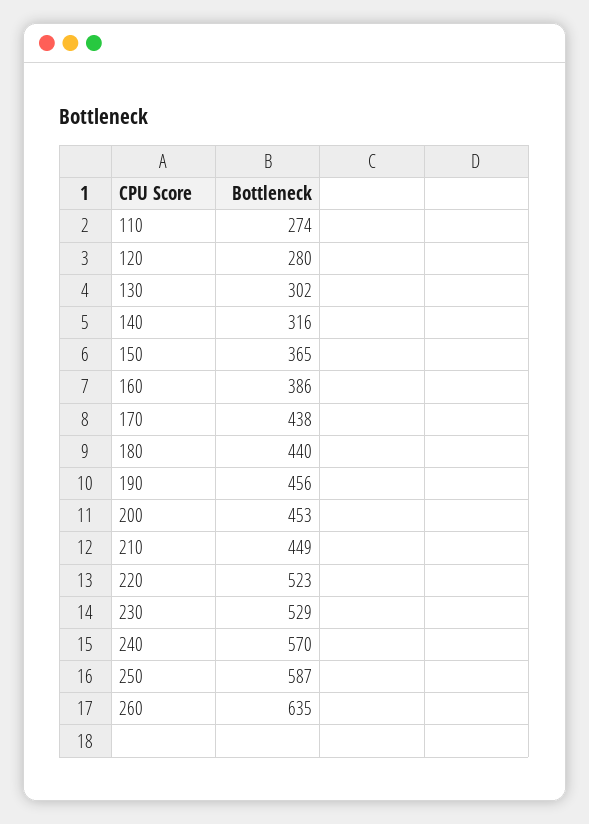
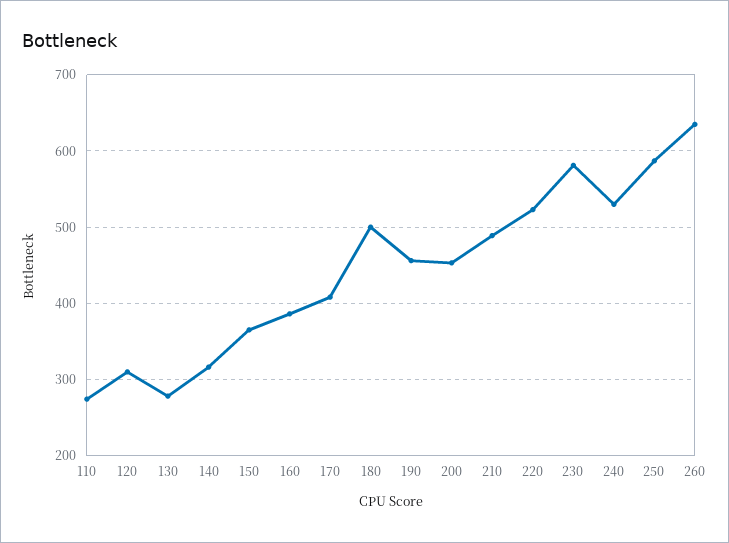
  {
    "110": 274,
-   "120": 280,
+   "120": 310,
-   "130": 302,
+   "130": 280,
    "140": 316,
    "150": 365,
    "160": 386,
-   "170": 438,
+   "170": 410,
-   "180": 440,
+   "180": 500,
    "190": 456,
    "200": 453,
-   "210": 449,
+   "210": 490,
    "220": 523,
-   "230": 529,
+   "230": 580,
-   "240": 570,
+   "240": 530,
    "250": 587,
    "260": 635
  }

